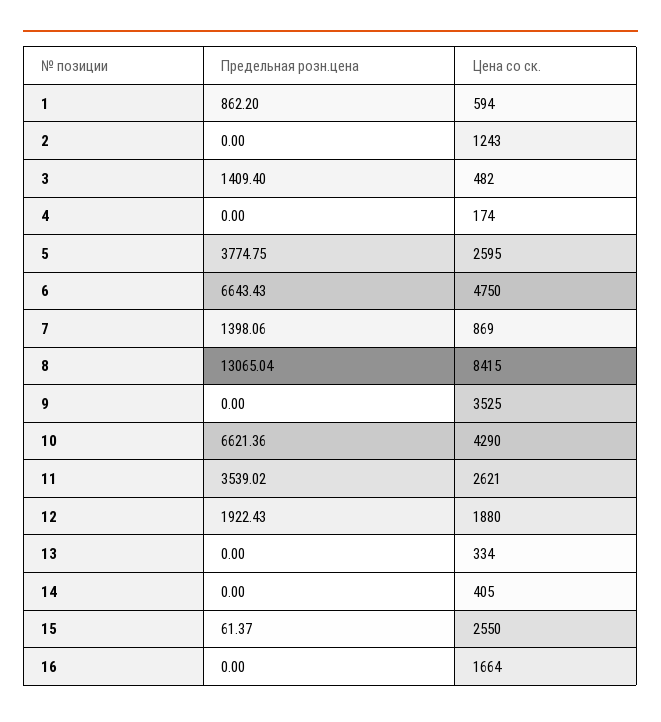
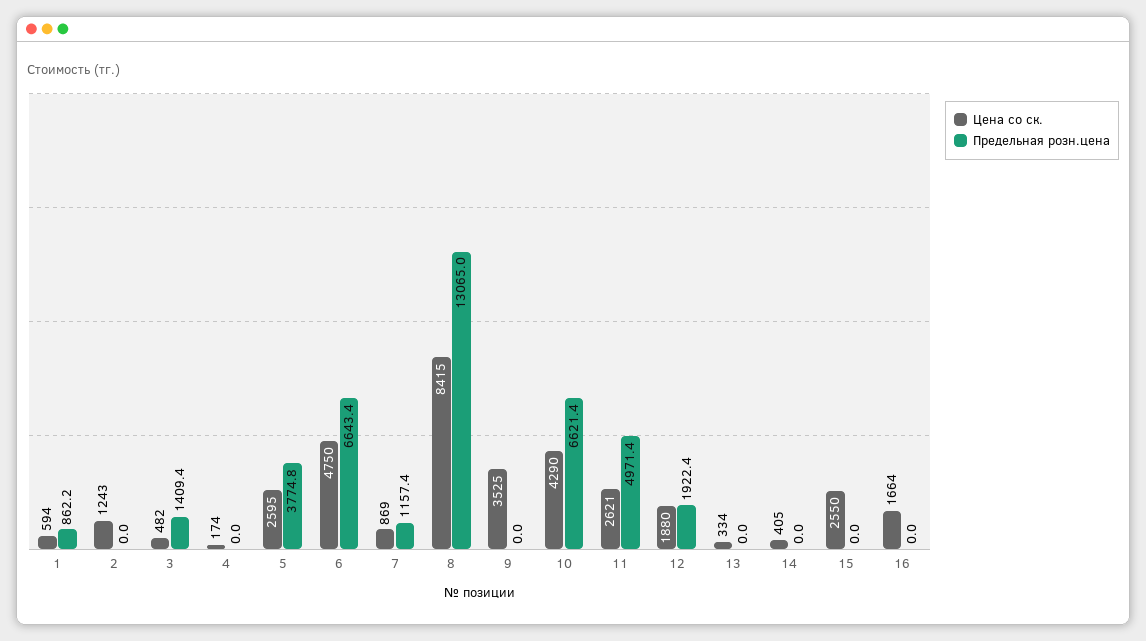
  {
    "Предельная розн.цена": {
      "1": 862.2,
      "2": 0,
      "3": 1409.4,
      "4": 0,
      "5": 3774.75,
      "6": 6643.43,
-     "7": 1398.06,
+     "7": 1157.4,
      "8": 13065.04,
      "9": 0,
      "10": 6621.36,
-     "11": 3539.02,
+     "11": 4971.4,
      "12": 1922.43,
      "13": 0,
      "14": 0,
-     "15": 61.37,
+     "15": 0,
      "16": 0
    },
    "Цена со ск.": {
      "1": 594,
      "2": 1243,
      "3": 482,
      "4": 174,
      "5": 2595,
      "6": 4750,
      "7": 869,
      "8": 8415,
      "9": 3525,
      "10": 4290,
      "11": 2621,
      "12": 1880,
      "13": 334,
      "14": 405,
      "15": 2550,
      "16": 1664
    }
  }

